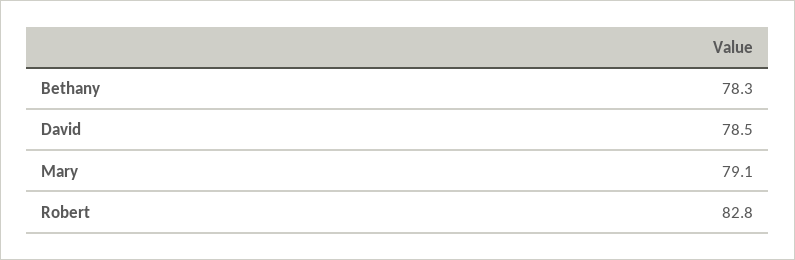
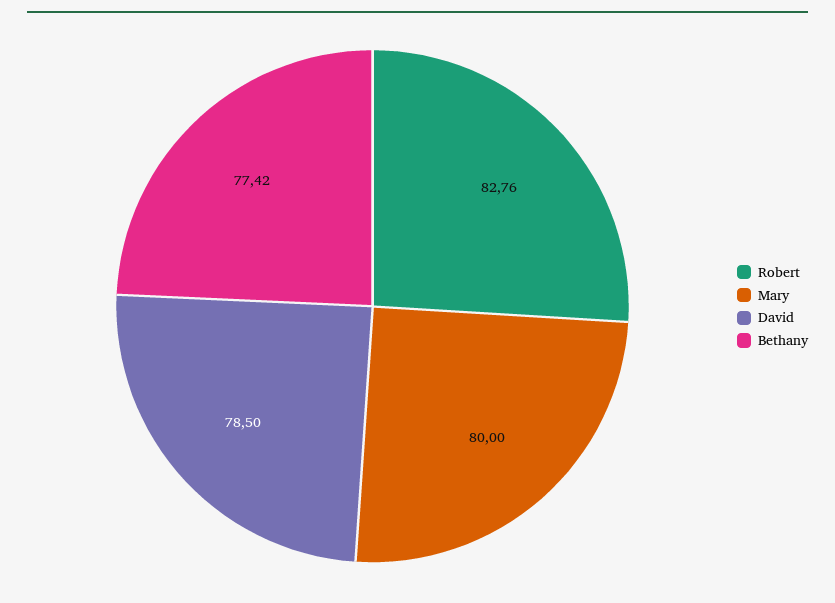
  {
-   "Bethany": 78.3,
+   "Bethany": 77.42,
    "David": 78.5,
-   "Mary": 79.1,
+   "Mary": 80,
    "Robert": 82.76
  }

